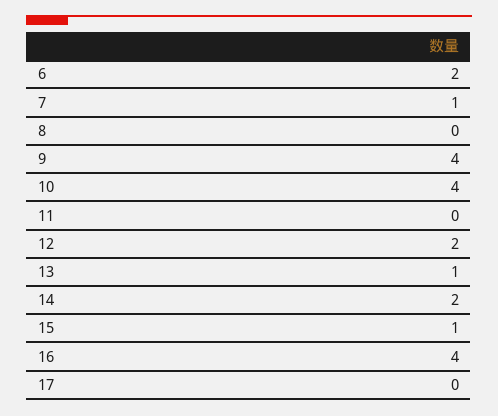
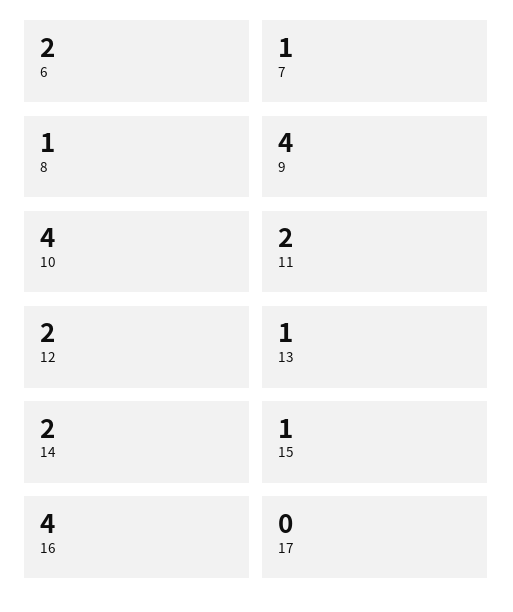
  {
    "6": 2,
    "7": 1,
-   "8": 0,
+   "8": 1,
    "9": 4,
    "10": 4,
-   "11": 0,
+   "11": 2,
    "12": 2,
    "13": 1,
    "14": 2,
    "15": 1,
    "16": 4,
    "17": 0
  }

